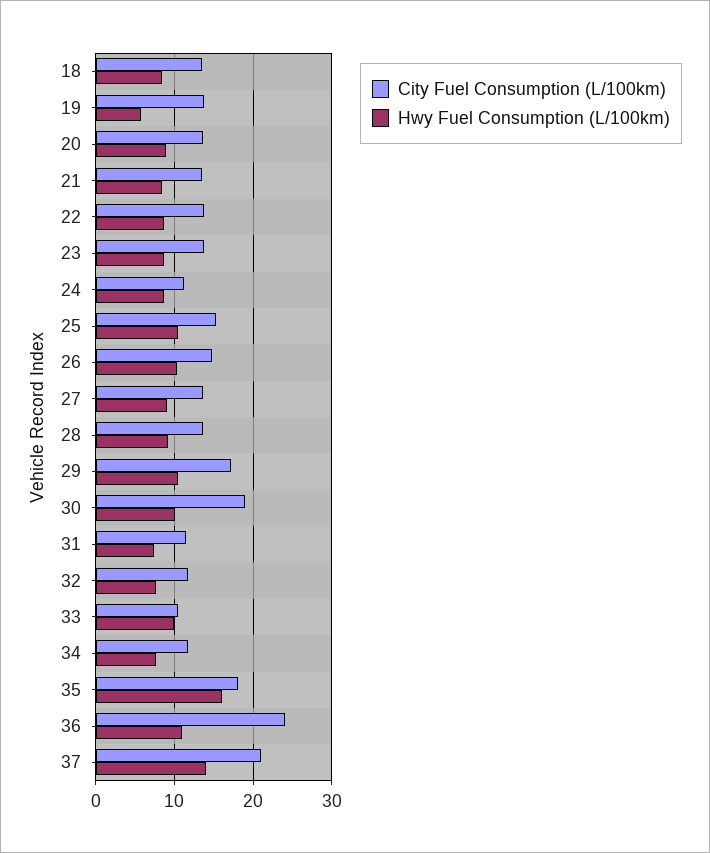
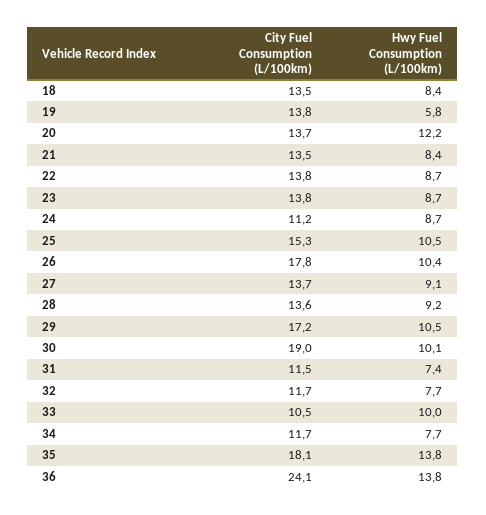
  {
    "City Fuel Consumption (L/100km)": {
      "18": 13.5,
      "19": 13.8,
      "20": 13.7,
      "21": 13.5,
      "22": 13.8,
      "23": 13.8,
      "24": 11.2,
      "25": 15.3,
-     "26": 15,
+     "26": 17.8,
      "27": 13.7,
      "28": 13.6,
      "29": 17.2,
      "30": 19,
      "31": 11.5,
      "32": 11.7,
      "33": 10.5,
      "34": 11.7,
      "35": 18.1,
-     "36": 24.1,
+     "36": 24.1
-     "37": 21
    },
    "Hwy Fuel Consumption (L/100km)": {
      "18": 8.4,
      "19": 5.8,
-     "20": 9,
+     "20": 12.2,
      "21": 8.4,
      "22": 8.7,
      "23": 8.7,
      "24": 8.7,
      "25": 10.5,
      "26": 10.4,
      "27": 9.1,
      "28": 9.2,
      "29": 10.5,
      "30": 10.1,
      "31": 7.4,
      "32": 7.7,
      "33": 10,
      "34": 7.7,
-     "35": 16,
+     "35": 13.8,
-     "36": 11,
+     "36": 13.8
-     "37": 14
    }
  }

